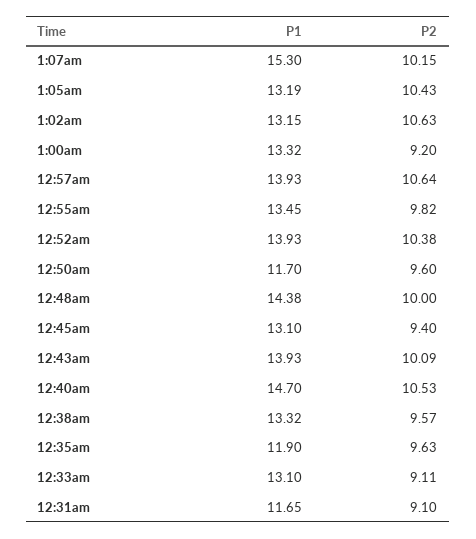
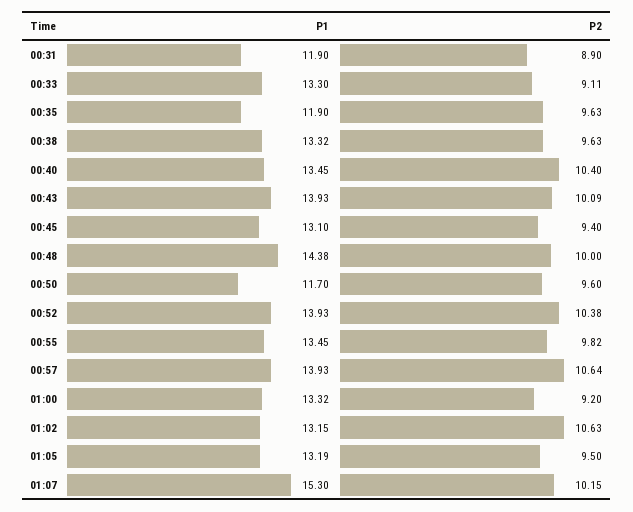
  {
    "P1": {
      "1:07am": 15.3,
      "1:05am": 13.19,
      "1:02am": 13.15,
      "1:00am": 13.32,
      "12:57am": 13.93,
      "12:55am": 13.45,
      "12:52am": 13.93,
      "12:50am": 11.7,
      "12:48am": 14.38,
      "12:45am": 13.1,
      "12:43am": 13.93,
-     "12:40am": 14.7,
+     "12:40am": 13.45,
      "12:38am": 13.32,
      "12:35am": 11.9,
-     "12:33am": 13.1,
+     "12:33am": 13.3,
-     "12:31am": 11.65
+     "12:31am": 11.9
    },
    "P2": {
      "1:07am": 10.15,
-     "1:05am": 10.43,
+     "1:05am": 9.5,
      "1:02am": 10.63,
      "1:00am": 9.2,
      "12:57am": 10.64,
      "12:55am": 9.82,
      "12:52am": 10.38,
      "12:50am": 9.6,
      "12:48am": 10,
      "12:45am": 9.4,
      "12:43am": 10.09,
-     "12:40am": 10.53,
+     "12:40am": 10.4,
-     "12:38am": 9.57,
+     "12:38am": 9.63,
      "12:35am": 9.63,
      "12:33am": 9.11,
-     "12:31am": 9.1
+     "12:31am": 8.9
    }
  }

